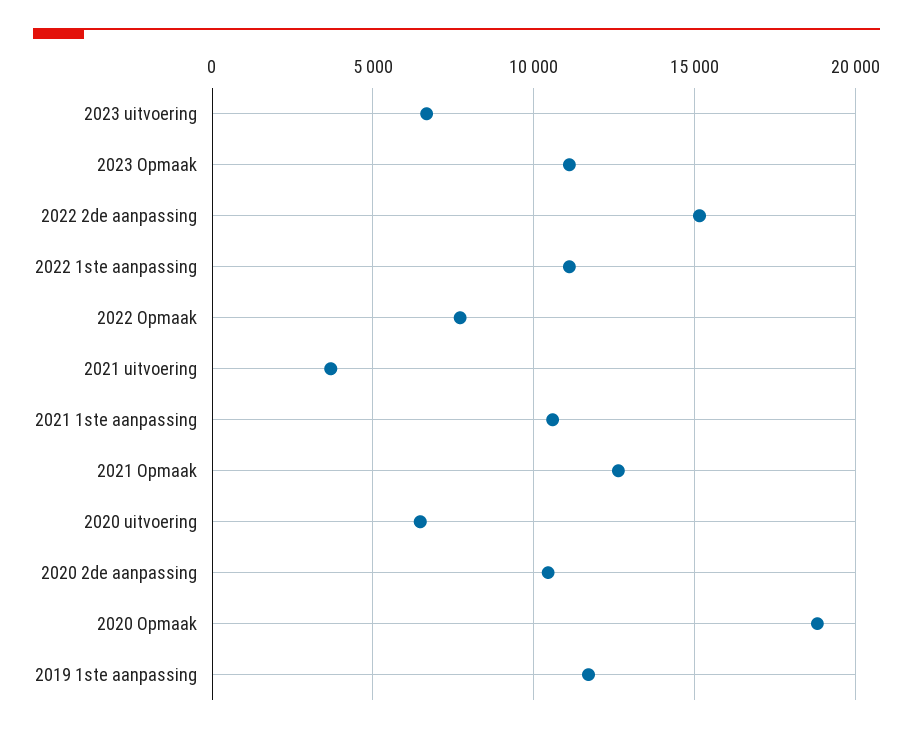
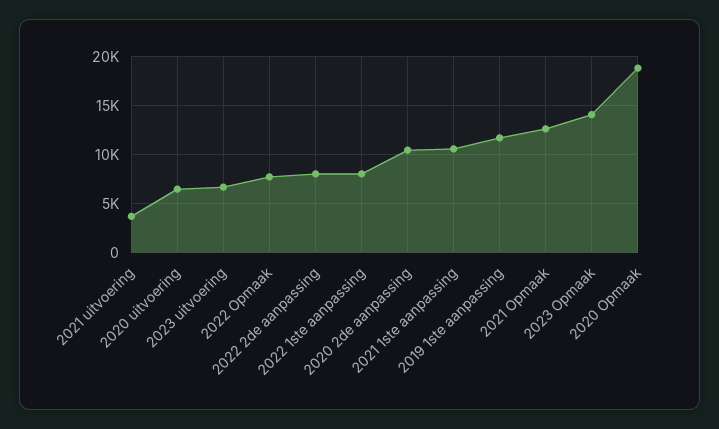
  {
    "2023 uitvoering": 6500,
-   "2023 Opmaak": 11000,
+   "2023 Opmaak": 14000,
-   "2022 2de aanpassing": 15000,
+   "2022 2de aanpassing": 8000,
-   "2022 1ste aanpassing": 11000,
+   "2022 1ste aanpassing": 8000,
    "2022 Opmaak": 7500,
    "2021 uitvoering": 3500,
    "2021 1ste aanpassing": 10500,
    "2021 Opmaak": 12500,
    "2020 uitvoering": 6500,
    "2020 2de aanpassing": 10500,
    "2020 Opmaak": 19000,
    "2019 1ste aanpassing": 11500
  }

